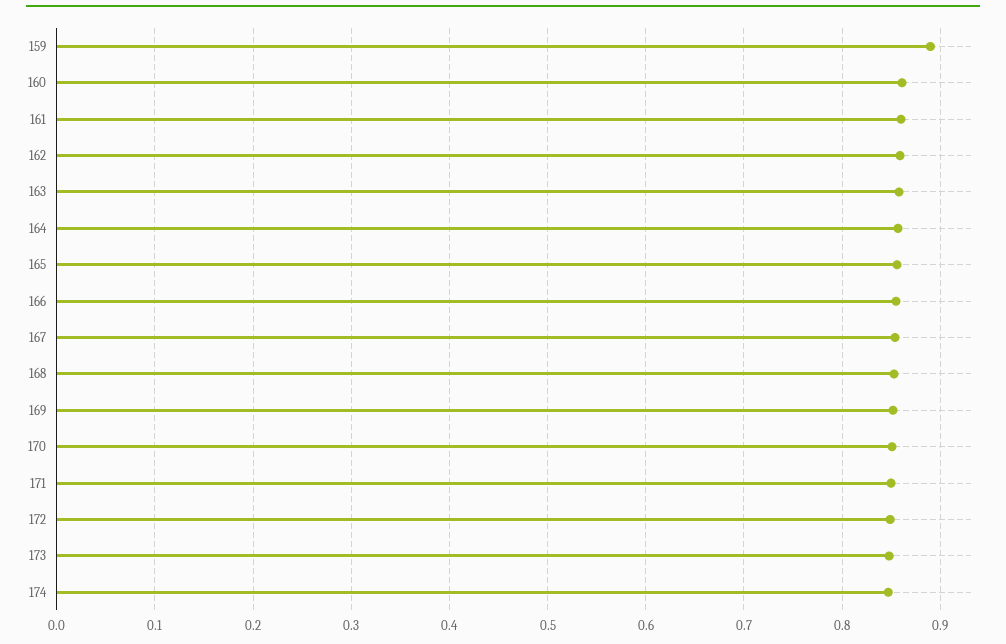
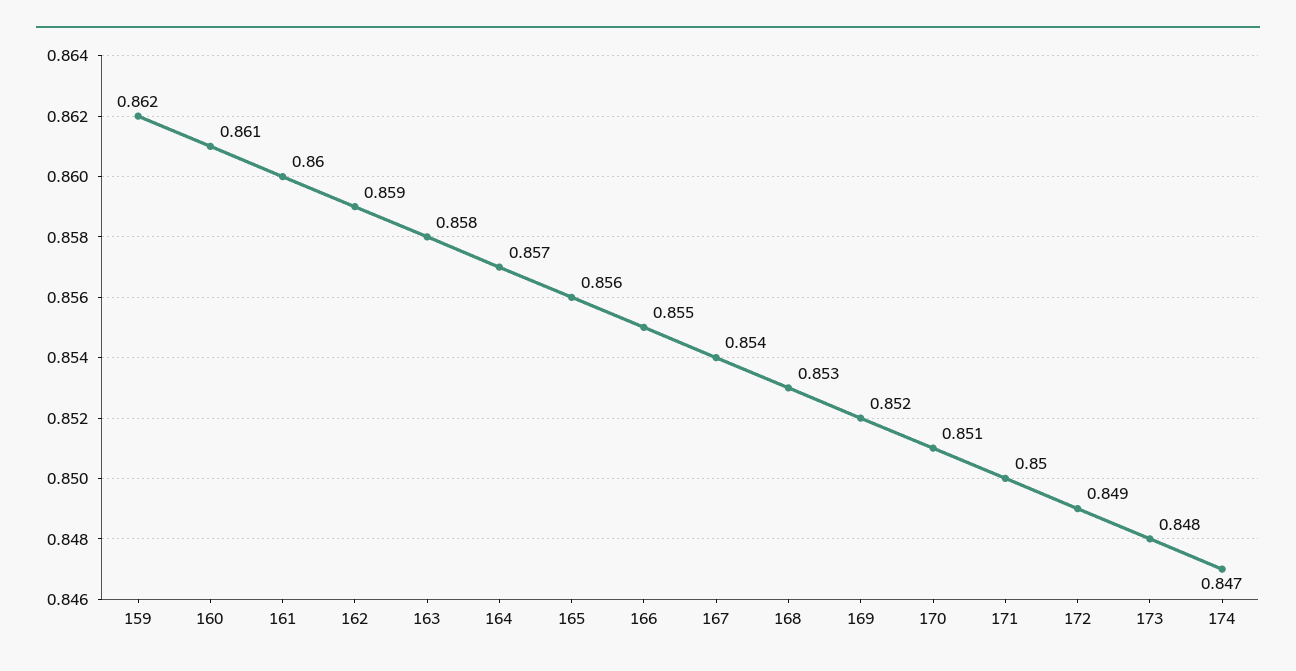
  {
-   "159": 0.89,
+   "159": 0.862,
    "160": 0.861,
    "161": 0.86,
    "162": 0.859,
    "163": 0.858,
    "164": 0.857,
    "165": 0.856,
    "166": 0.855,
    "167": 0.854,
    "168": 0.853,
    "169": 0.852,
    "170": 0.851,
    "171": 0.85,
    "172": 0.849,
    "173": 0.848,
    "174": 0.847
  }

